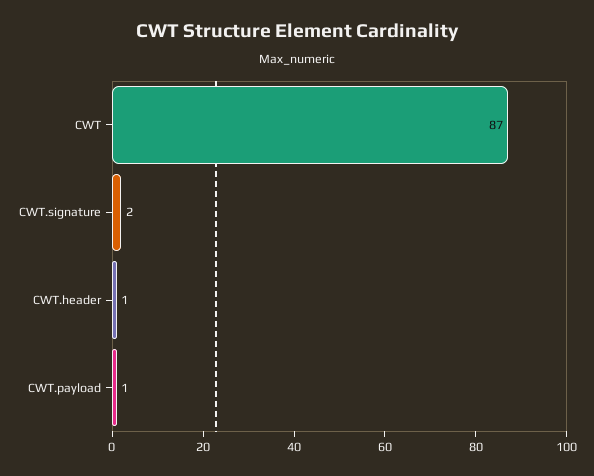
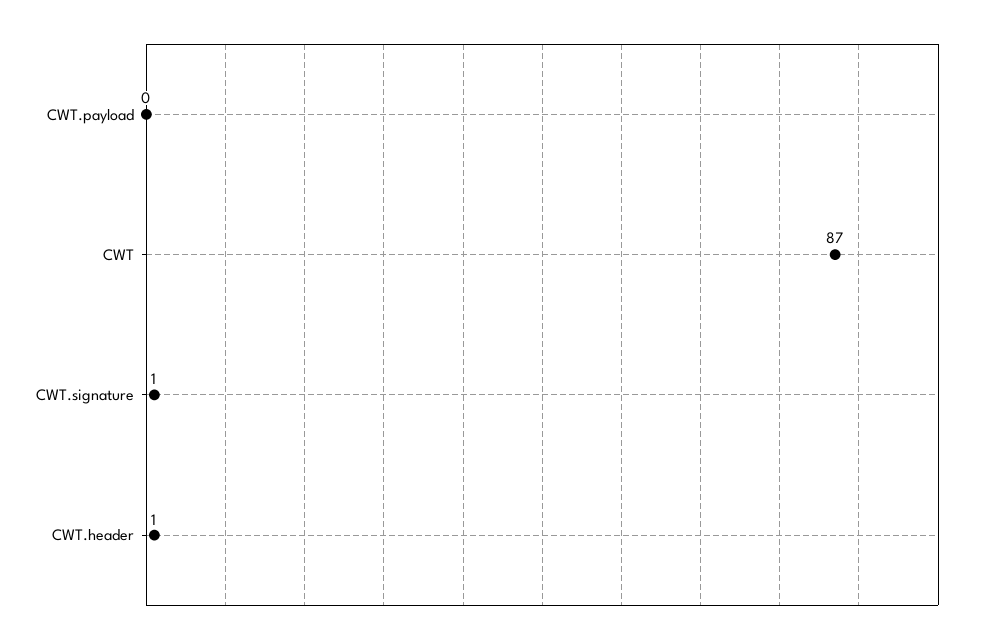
  {
    "CWT": 87,
-   "CWT.signature": 2,
+   "CWT.signature": 1,
    "CWT.header": 1,
-   "CWT.payload": 1
+   "CWT.payload": 0
  }

